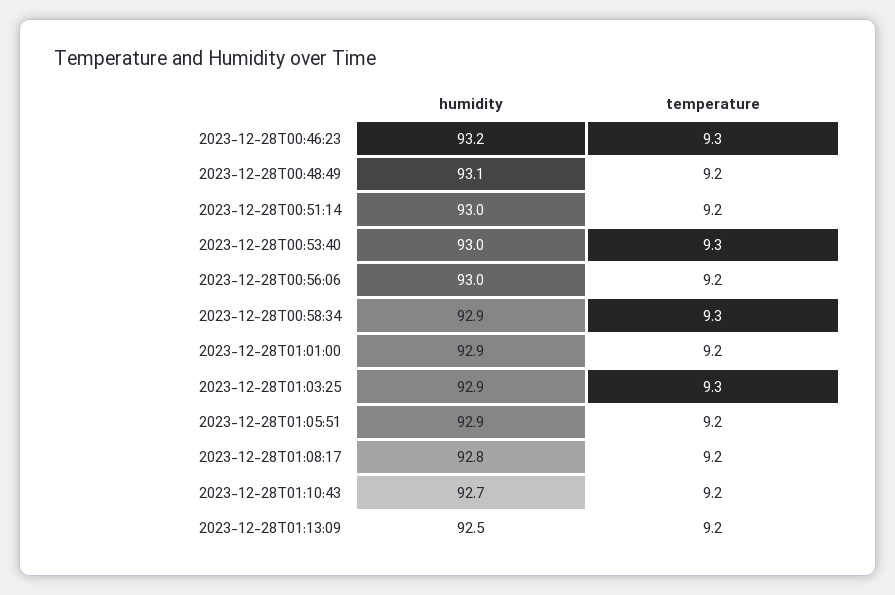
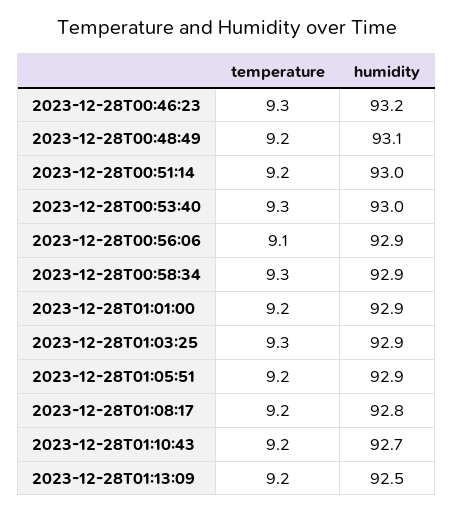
  {
    "humidity": {
      "2023-12-28T00:46:23": 93.2,
      "2023-12-28T00:48:49": 93.1,
      "2023-12-28T00:51:14": 93,
      "2023-12-28T00:53:40": 93,
-     "2023-12-28T00:56:06": 93,
+     "2023-12-28T00:56:06": 92.9,
      "2023-12-28T00:58:34": 92.9,
      "2023-12-28T01:01:00": 92.9,
      "2023-12-28T01:03:25": 92.9,
      "2023-12-28T01:05:51": 92.9,
      "2023-12-28T01:08:17": 92.8,
      "2023-12-28T01:10:43": 92.7,
      "2023-12-28T01:13:09": 92.5
    },
    "temperature": {
      "2023-12-28T00:46:23": 9.3,
      "2023-12-28T00:48:49": 9.2,
      "2023-12-28T00:51:14": 9.2,
      "2023-12-28T00:53:40": 9.3,
-     "2023-12-28T00:56:06": 9.2,
+     "2023-12-28T00:56:06": 9.1,
      "2023-12-28T00:58:34": 9.3,
      "2023-12-28T01:01:00": 9.2,
      "2023-12-28T01:03:25": 9.3,
      "2023-12-28T01:05:51": 9.2,
      "2023-12-28T01:08:17": 9.2,
      "2023-12-28T01:10:43": 9.2,
      "2023-12-28T01:13:09": 9.2
    }
  }

